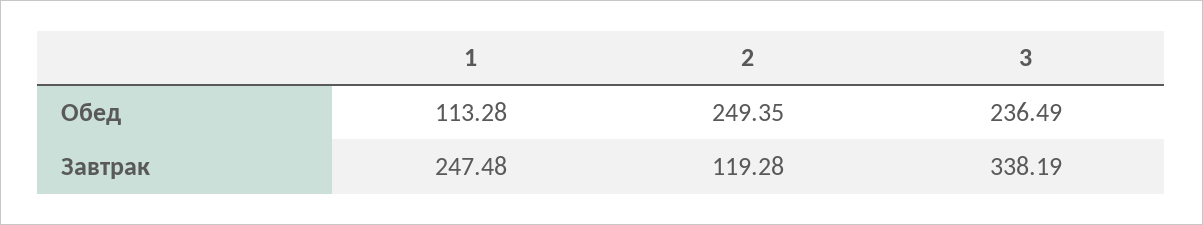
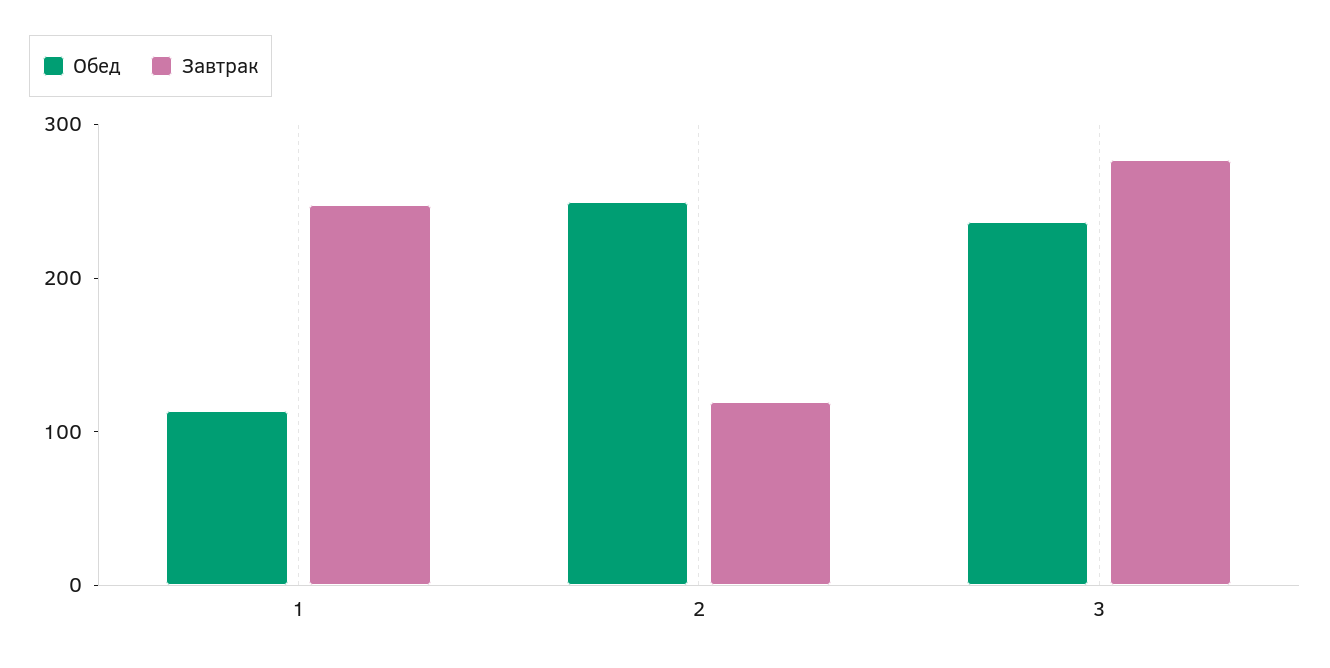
  {
    "Обед": {
      "1": 113.28,
      "2": 249.35,
      "3": 236.49
    },
    "Завтрак": {
      "1": 247.48,
      "2": 119.28,
-     "3": 338.19
+     "3": 280
    }
  }

